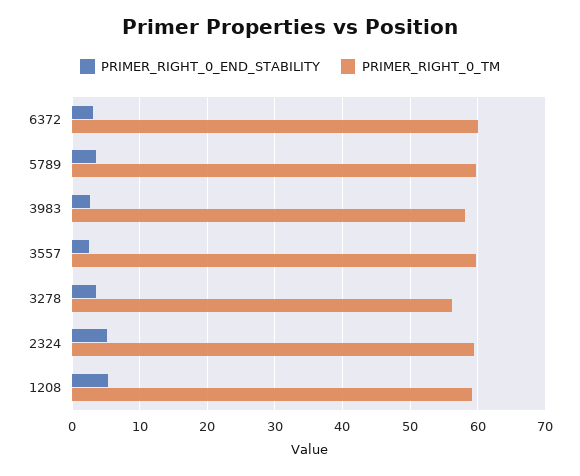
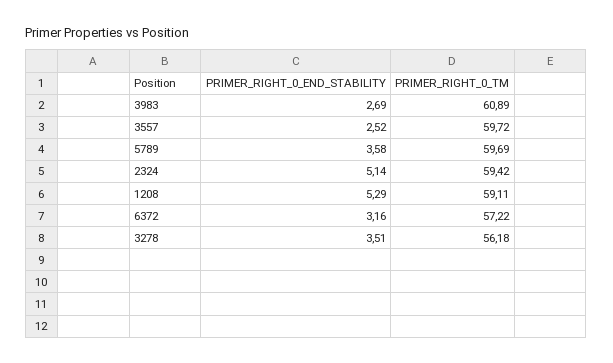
  {
    "PRIMER_RIGHT_0_END_STABILITY": {
      "6372": 3.16,
      "5789": 3.58,
      "3983": 2.69,
      "3557": 2.52,
      "3278": 3.51,
      "2324": 5.14,
      "1208": 5.29
    },
    "PRIMER_RIGHT_0_TM": {
-     "6372": 60,
+     "6372": 57.22,
      "5789": 59.69,
-     "3983": 58,
+     "3983": 60.89,
      "3557": 59.72,
      "3278": 56.18,
      "2324": 59.42,
      "1208": 59.11
    }
  }

